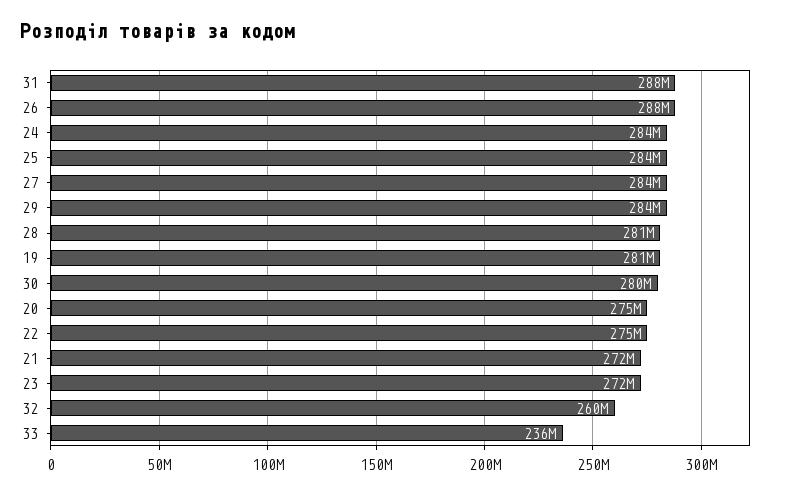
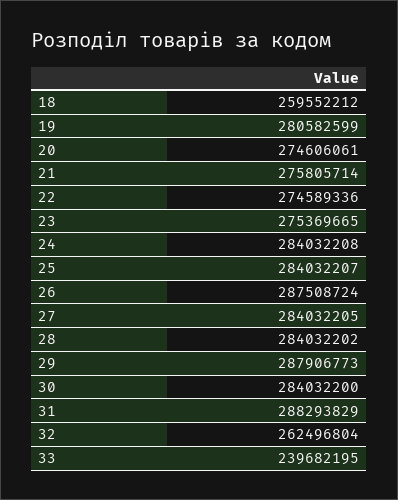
  {
    "31": 288293829,
    "26": 287508724,
    "24": 284032208,
    "25": 284032207,
    "27": 284032205,
-   "29": 284000000,
+   "29": 287906773,
-   "28": 281000000,
+   "28": 284032202,
    "19": 280582599,
-   "30": 280000000,
+   "30": 284032200,
    "20": 274606061,
    "22": 274589336,
-   "21": 272000000,
+   "21": 275805714,
-   "23": 272000000,
+   "23": 275369665,
-   "32": 260000000,
+   "32": 262496804,
-   "33": 236000000
+   "33": 239682195,
+   "18": 259552212
  }

